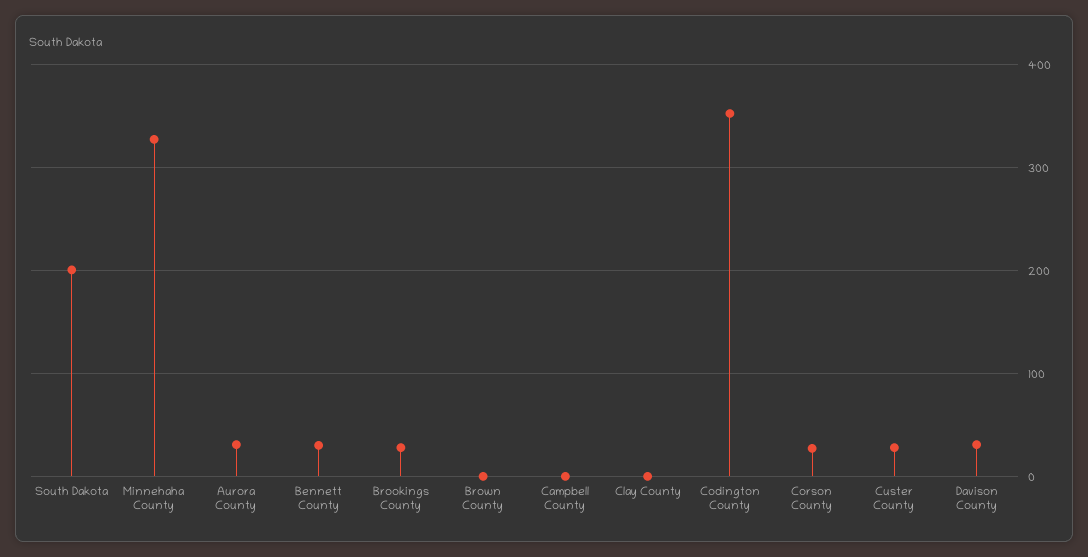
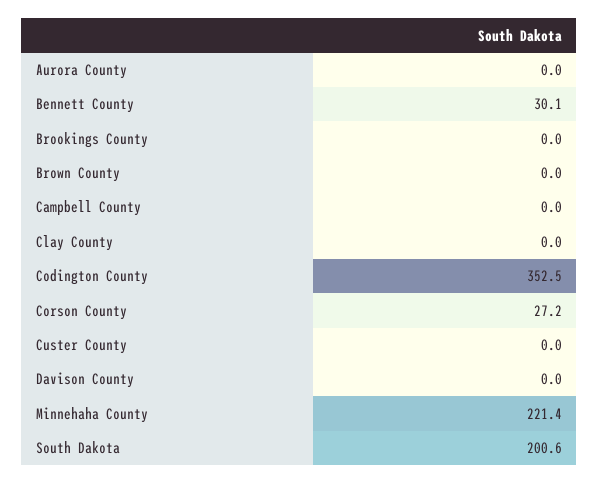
  {
    "South Dakota": 200.6,
-   "Minnehaha County": 330,
+   "Minnehaha County": 221.4,
-   "Aurora County": 30,
+   "Aurora County": 0,
    "Bennett County": 30.1,
-   "Brookings County": 30,
+   "Brookings County": 0,
    "Brown County": 0,
    "Campbell County": 0,
    "Clay County": 0,
    "Codington County": 352.5,
    "Corson County": 27.2,
-   "Custer County": 30,
+   "Custer County": 0,
-   "Davison County": 30
+   "Davison County": 0
  }

